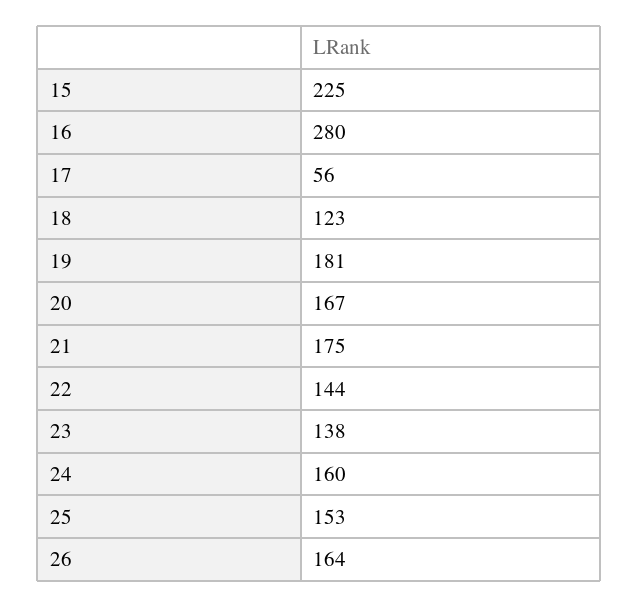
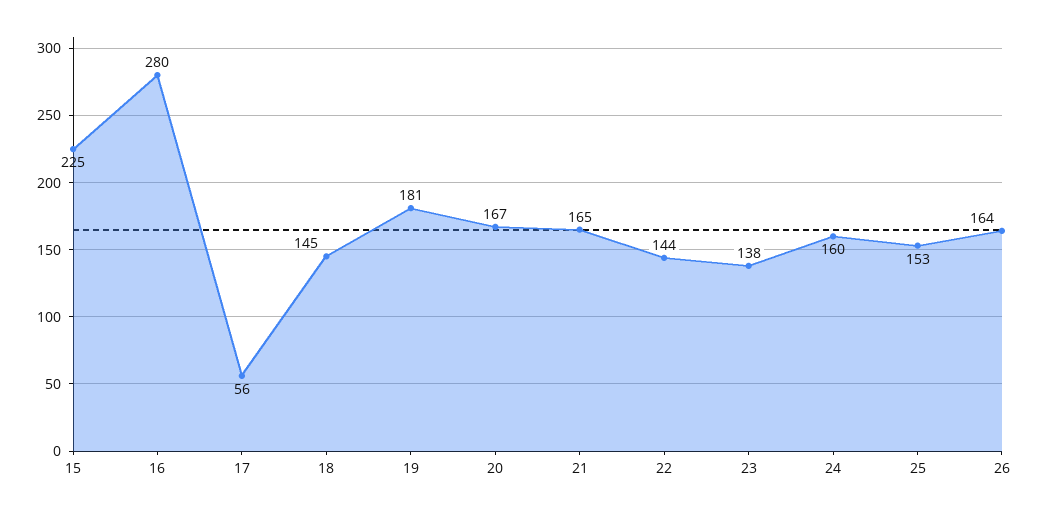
  {
    "15": 225,
    "16": 280,
    "17": 56,
-   "18": 123,
+   "18": 145,
    "19": 181,
    "20": 167,
-   "21": 175,
+   "21": 165,
    "22": 144,
    "23": 138,
    "24": 160,
    "25": 153,
    "26": 164
  }

